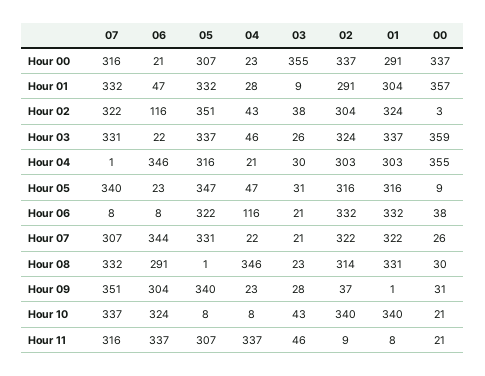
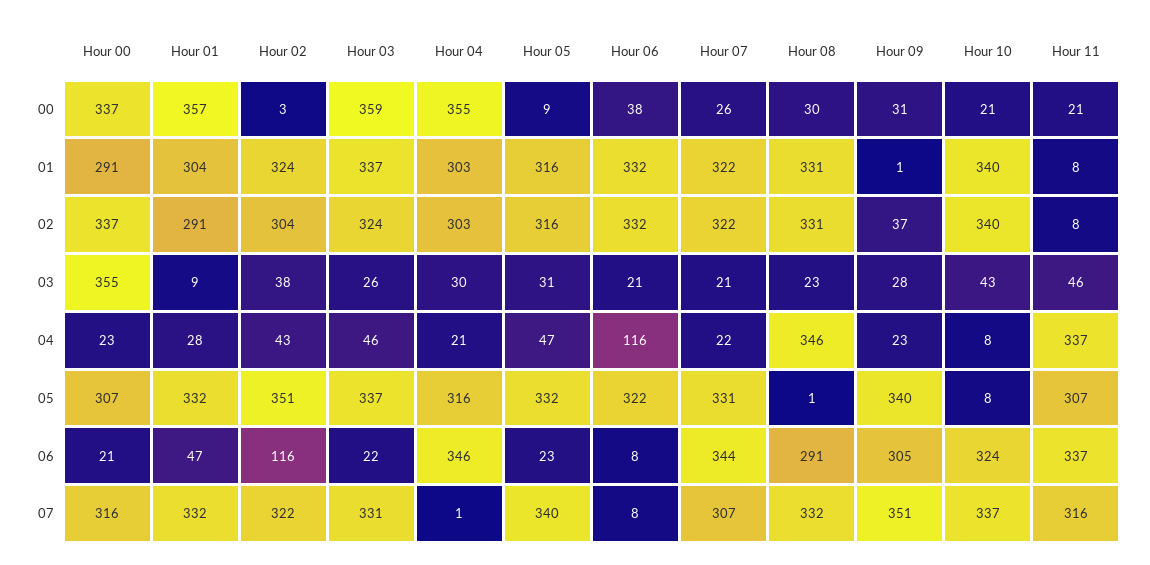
  {
    "07": {
      "Hour 00": 316,
      "Hour 01": 332,
      "Hour 02": 322,
      "Hour 03": 331,
      "Hour 04": 1,
      "Hour 05": 340,
      "Hour 06": 8,
      "Hour 07": 307,
      "Hour 08": 332,
      "Hour 09": 351,
      "Hour 10": 337,
      "Hour 11": 316
    },
    "06": {
      "Hour 00": 21,
      "Hour 01": 47,
      "Hour 02": 116,
      "Hour 03": 22,
      "Hour 04": 346,
      "Hour 05": 23,
      "Hour 06": 8,
      "Hour 07": 344,
      "Hour 08": 291,
-     "Hour 09": 304,
+     "Hour 09": 305,
      "Hour 10": 324,
      "Hour 11": 337
    },
    "05": {
      "Hour 00": 307,
      "Hour 01": 332,
      "Hour 02": 351,
      "Hour 03": 337,
      "Hour 04": 316,
-     "Hour 05": 347,
+     "Hour 05": 332,
      "Hour 06": 322,
      "Hour 07": 331,
      "Hour 08": 1,
      "Hour 09": 340,
      "Hour 10": 8,
      "Hour 11": 307
    },
    "04": {
      "Hour 00": 23,
      "Hour 01": 28,
      "Hour 02": 43,
      "Hour 03": 46,
      "Hour 04": 21,
      "Hour 05": 47,
      "Hour 06": 116,
      "Hour 07": 22,
      "Hour 08": 346,
      "Hour 09": 23,
      "Hour 10": 8,
      "Hour 11": 337
    },
    "03": {
      "Hour 00": 355,
      "Hour 01": 9,
      "Hour 02": 38,
      "Hour 03": 26,
      "Hour 04": 30,
      "Hour 05": 31,
      "Hour 06": 21,
      "Hour 07": 21,
      "Hour 08": 23,
      "Hour 09": 28,
      "Hour 10": 43,
      "Hour 11": 46
    },
    "02": {
      "Hour 00": 337,
      "Hour 01": 291,
      "Hour 02": 304,
      "Hour 03": 324,
      "Hour 04": 303,
      "Hour 05": 316,
      "Hour 06": 332,
      "Hour 07": 322,
-     "Hour 08": 314,
+     "Hour 08": 331,
      "Hour 09": 37,
      "Hour 10": 340,
-     "Hour 11": 9
+     "Hour 11": 8
    },
    "01": {
      "Hour 00": 291,
      "Hour 01": 304,
      "Hour 02": 324,
      "Hour 03": 337,
      "Hour 04": 303,
      "Hour 05": 316,
      "Hour 06": 332,
      "Hour 07": 322,
      "Hour 08": 331,
      "Hour 09": 1,
      "Hour 10": 340,
      "Hour 11": 8
    },
    "00": {
      "Hour 00": 337,
      "Hour 01": 357,
      "Hour 02": 3,
      "Hour 03": 359,
      "Hour 04": 355,
      "Hour 05": 9,
      "Hour 06": 38,
      "Hour 07": 26,
      "Hour 08": 30,
      "Hour 09": 31,
      "Hour 10": 21,
      "Hour 11": 21
    }
  }

